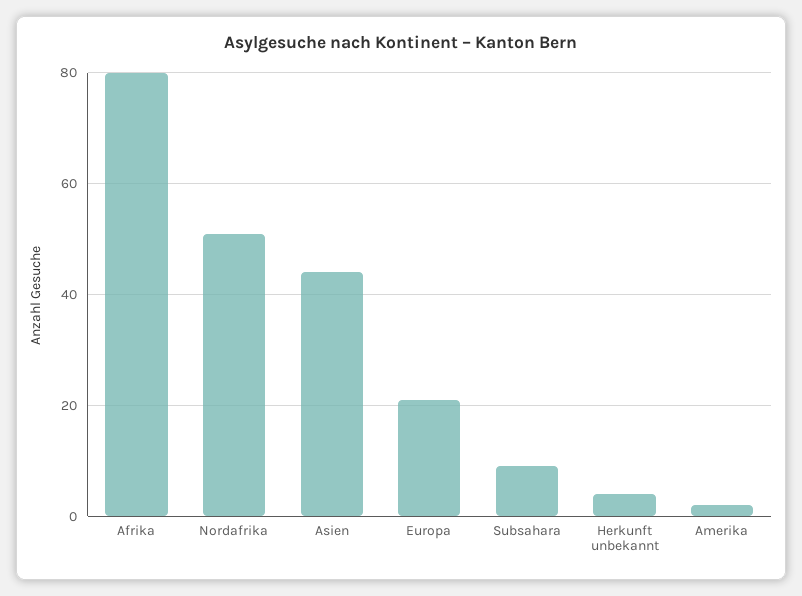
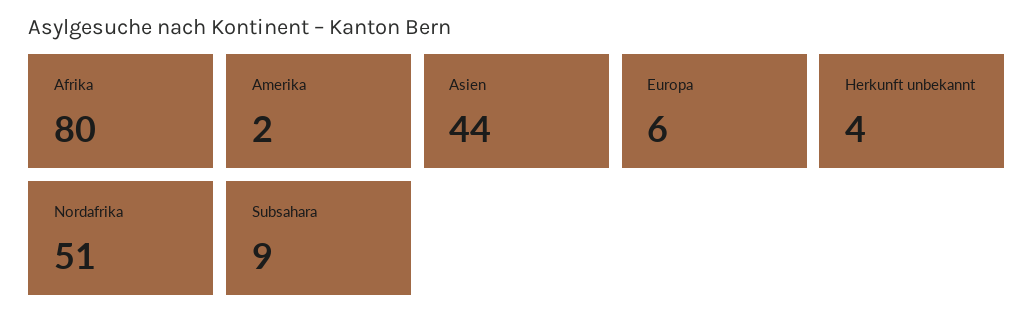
  {
    "Afrika": 80,
    "Nordafrika": 51,
    "Asien": 44,
-   "Europa": 20,
+   "Europa": 6,
    "Subsahara": 9,
    "Herkunft unbekannt": 4,
    "Amerika": 2
  }

